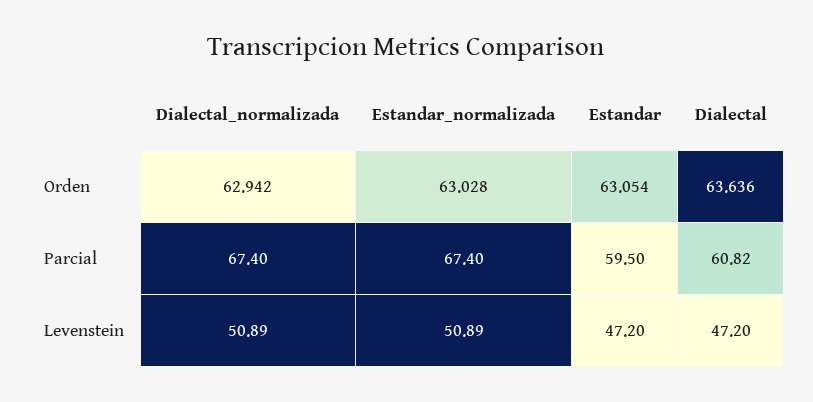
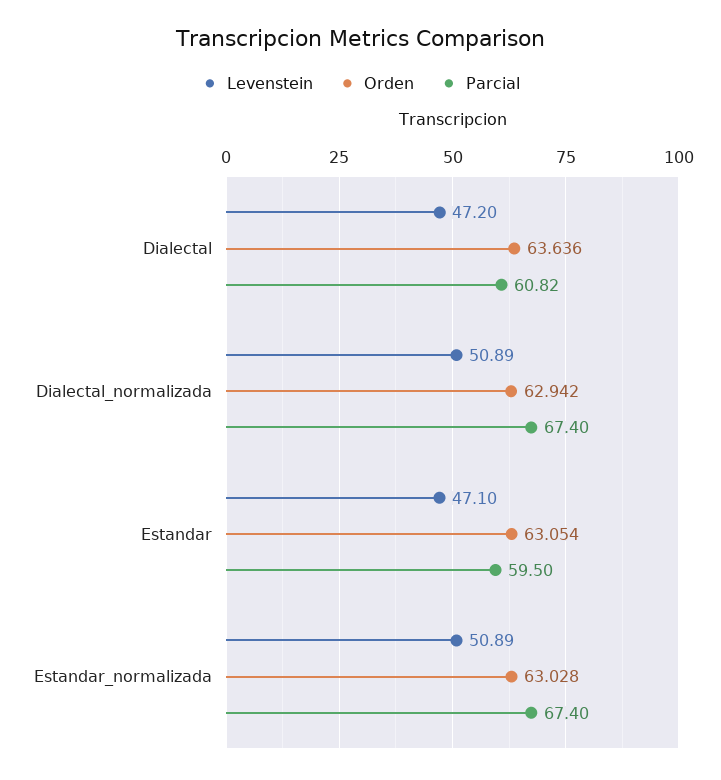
  {
    "Orden": {
      "Dialectal_normalizada": 62.942,
      "Estandar_normalizada": 63.028,
      "Estandar": 63.054,
      "Dialectal": 63.636
    },
    "Parcial": {
      "Dialectal_normalizada": 67.4,
      "Estandar_normalizada": 67.4,
      "Estandar": 59.5,
      "Dialectal": 60.82
    },
    "Levenstein": {
      "Dialectal_normalizada": 50.89,
      "Estandar_normalizada": 50.89,
-     "Estandar": 47.2,
+     "Estandar": 47.1,
      "Dialectal": 47.2
    }
  }

